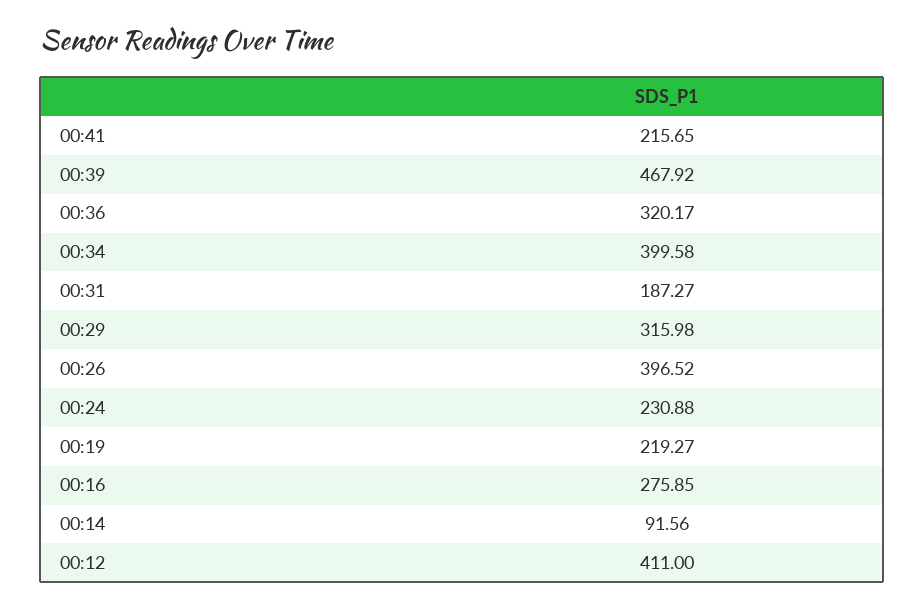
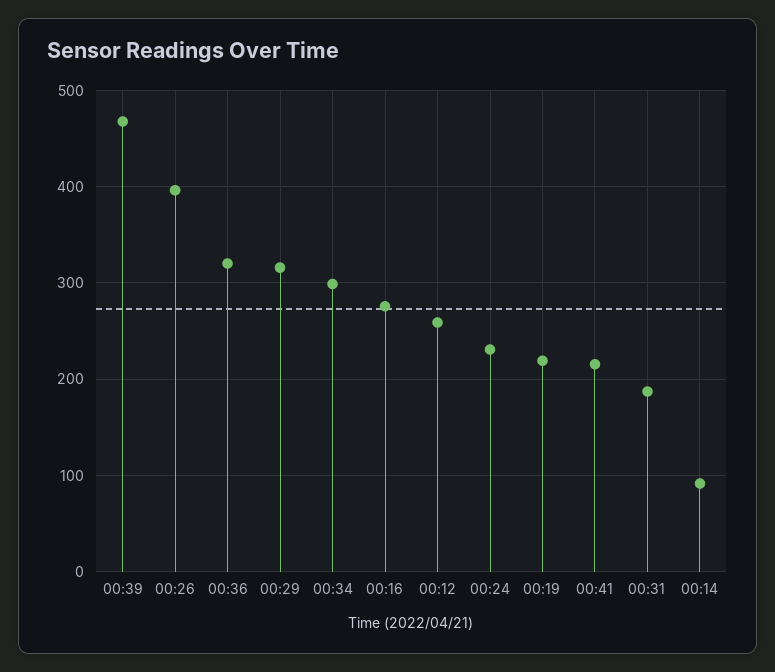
  {
    "00:41": 215.65,
    "00:39": 467.92,
    "00:36": 320.17,
-   "00:34": 399.58,
+   "00:34": 300,
    "00:31": 187.27,
    "00:29": 315.98,
    "00:26": 396.52,
    "00:24": 230.88,
    "00:19": 219.27,
    "00:16": 275.85,
    "00:14": 91.56,
-   "00:12": 411
+   "00:12": 260
  }

